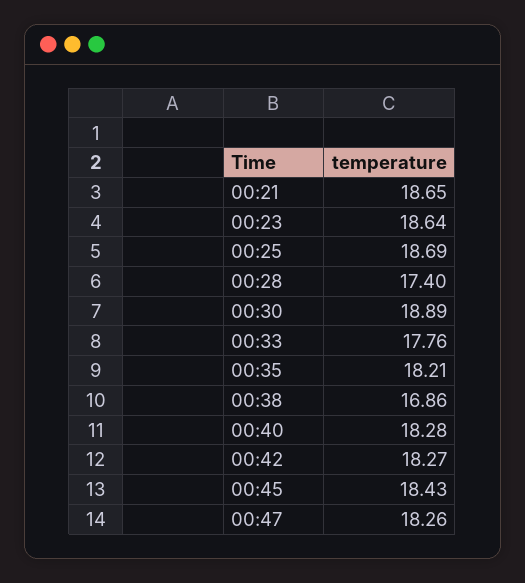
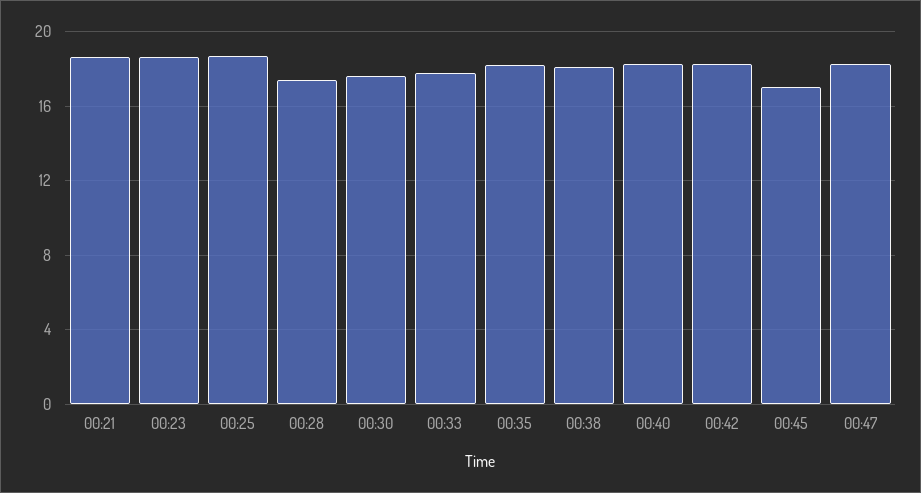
  {
    "00:21": 18.65,
    "00:23": 18.64,
    "00:25": 18.69,
    "00:28": 17.4,
-   "00:30": 18.89,
+   "00:30": 17.5,
    "00:33": 17.76,
    "00:35": 18.21,
-   "00:38": 16.86,
+   "00:38": 18,
    "00:40": 18.28,
    "00:42": 18.27,
-   "00:45": 18.43,
+   "00:45": 17,
    "00:47": 18.26
  }

